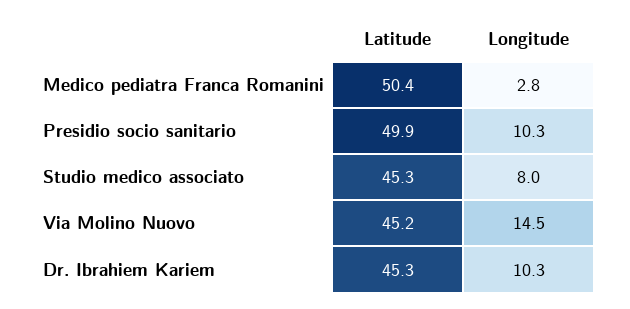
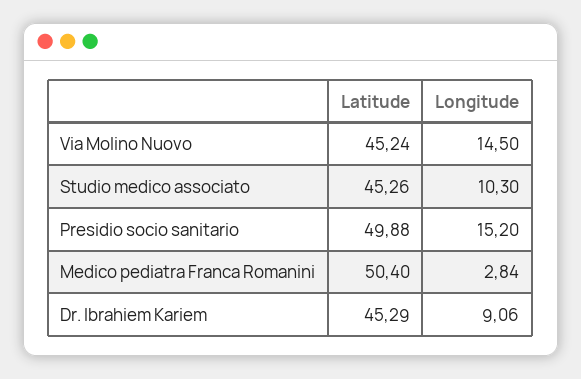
  {
    "Latitude": {
      "Medico pediatra Franca Romanini": 50.4,
      "Presidio socio sanitario": 49.88,
      "Studio medico associato": 45.26,
      "Via Molino Nuovo": 45.24,
      "Dr. Ibrahiem Kariem": 45.29
    },
    "Longitude": {
      "Medico pediatra Franca Romanini": 2.84,
-     "Presidio socio sanitario": 10.3,
+     "Presidio socio sanitario": 15.2,
-     "Studio medico associato": 8,
+     "Studio medico associato": 10.3,
      "Via Molino Nuovo": 14.5,
-     "Dr. Ibrahiem Kariem": 10.3
+     "Dr. Ibrahiem Kariem": 9.06
    }
  }

